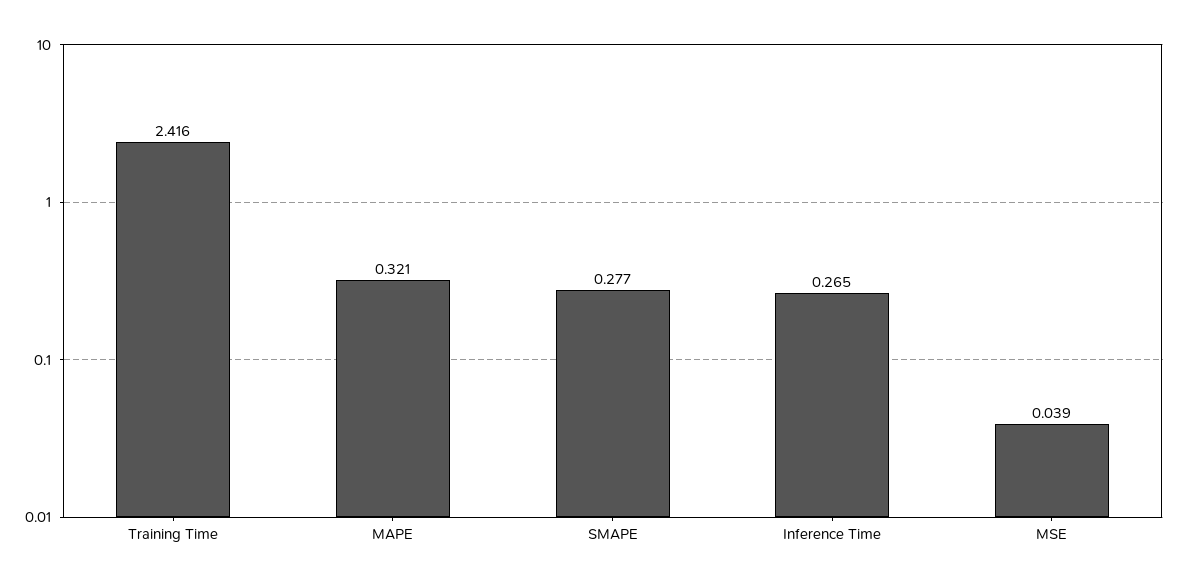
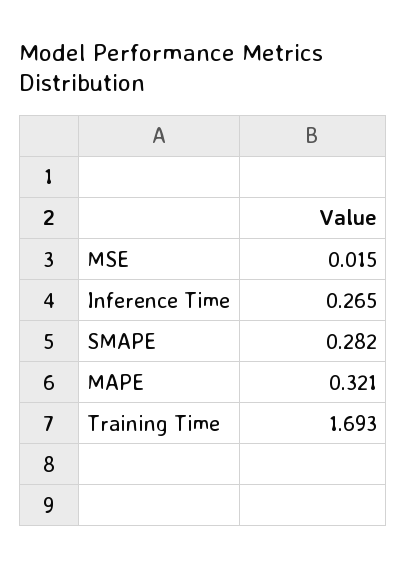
  {
-   "Training Time": 2.416,
+   "Training Time": 1.693,
    "MAPE": 0.321,
-   "SMAPE": 0.277,
+   "SMAPE": 0.282,
    "Inference Time": 0.265,
-   "MSE": 0.039
+   "MSE": 0.015
  }

